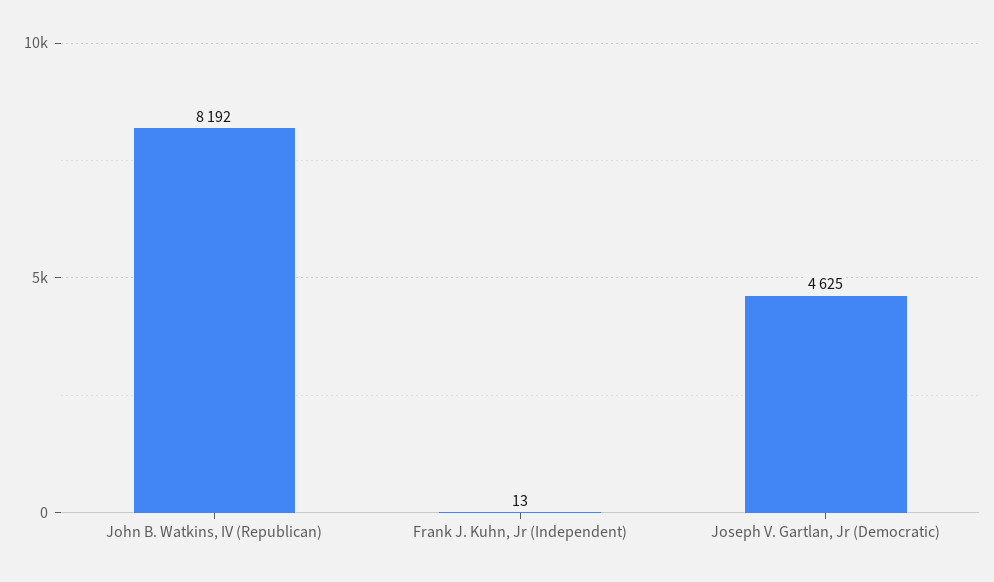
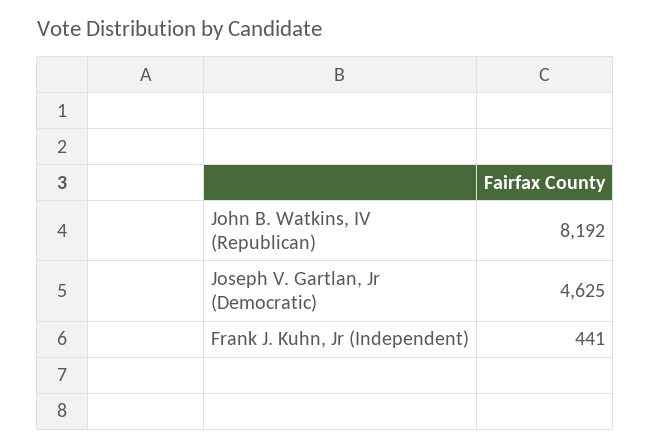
  {
    "John B. Watkins, IV (Republican)": 8192,
-   "Frank J. Kuhn, Jr (Independent)": 13,
+   "Frank J. Kuhn, Jr (Independent)": 441,
    "Joseph V. Gartlan, Jr (Democratic)": 4625
  }

